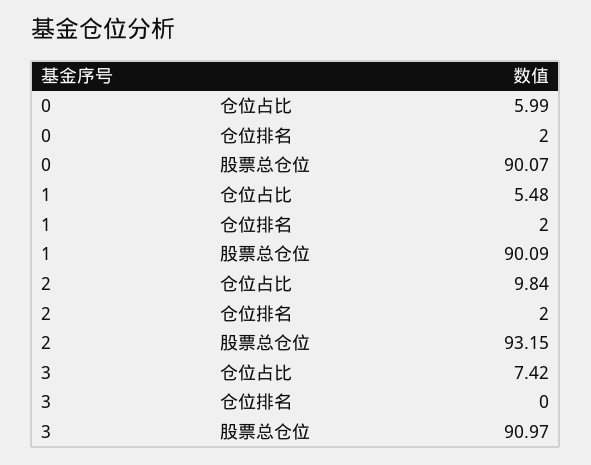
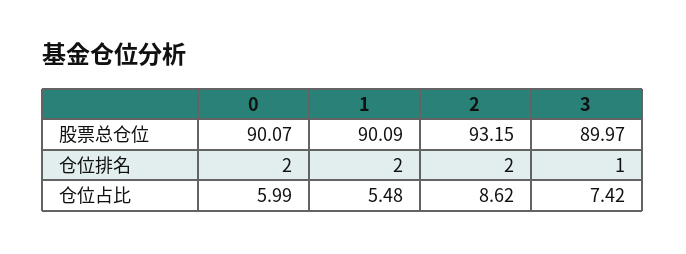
  {
    "0": {
      "仓位占比": 5.99,
      "仓位排名": 2,
      "股票总仓位": 90.07
    },
    "1": {
      "仓位占比": 5.48,
      "仓位排名": 2,
      "股票总仓位": 90.09
    },
    "2": {
-     "仓位占比": 9.84,
+     "仓位占比": 8.62,
      "仓位排名": 2,
      "股票总仓位": 93.15
    },
    "3": {
      "仓位占比": 7.42,
-     "仓位排名": 0,
+     "仓位排名": 1,
-     "股票总仓位": 90.97
+     "股票总仓位": 89.97
    }
  }

